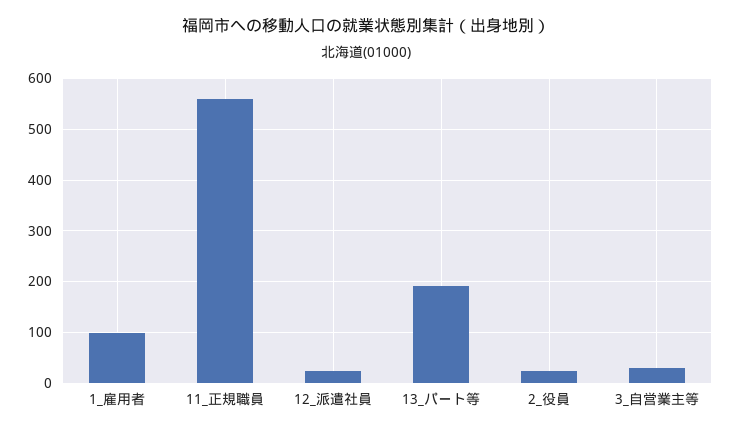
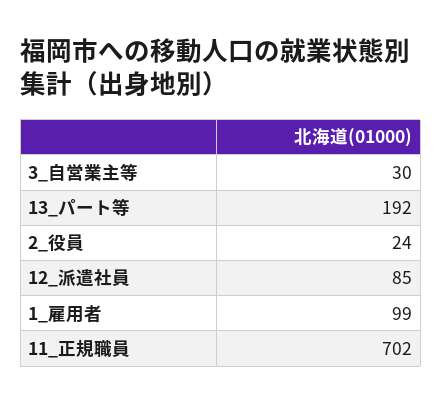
  {
    "1_雇用者": 99,
-   "11_正規職員": 560,
+   "11_正規職員": 702,
-   "12_派遣社員": 20,
+   "12_派遣社員": 85,
    "13_パート等": 192,
    "2_役員": 24,
    "3_自営業主等": 30
  }

